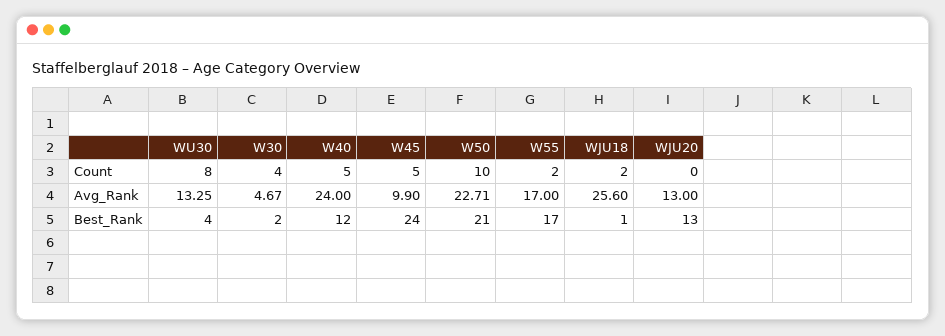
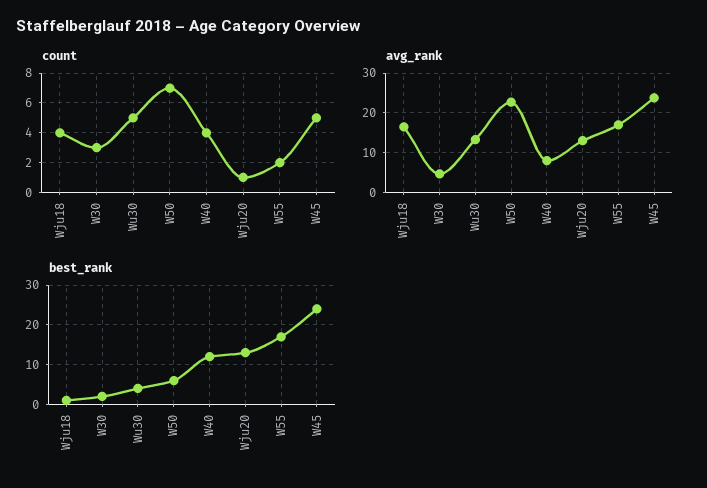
  {
    "Count": {
-     "WU30": 8,
+     "WU30": 5,
-     "W30": 4,
+     "W30": 3,
-     "W40": 5,
+     "W40": 4,
      "W45": 5,
-     "W50": 10,
+     "W50": 7,
      "W55": 2,
-     "WJU18": 2,
+     "WJU18": 4,
-     "WJU20": 0
+     "WJU20": 1
    },
    "Avg_Rank": {
      "WU30": 13.25,
      "W30": 4.67,
-     "W40": 24,
+     "W40": 8,
-     "W45": 9.9,
+     "W45": 24,
      "W50": 22.71,
      "W55": 17,
-     "WJU18": 25.6,
+     "WJU18": 16,
      "WJU20": 13
    },
    "Best_Rank": {
      "WU30": 4,
      "W30": 2,
      "W40": 12,
      "W45": 24,
-     "W50": 21,
+     "W50": 5,
      "W55": 17,
      "WJU18": 1,
      "WJU20": 13
    }
  }

